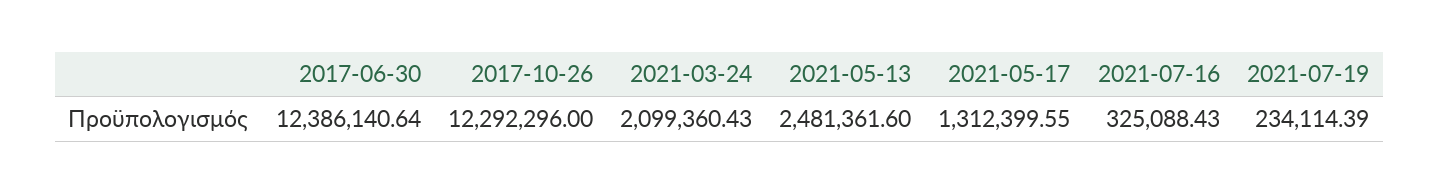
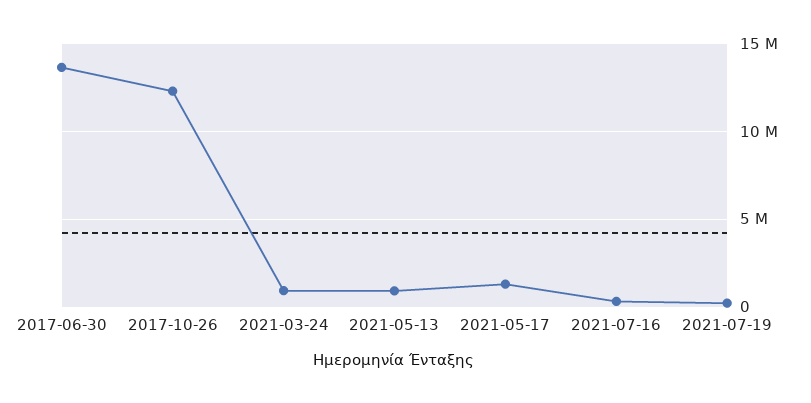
  {
-   "2017-06-30": 12386140.64,
+   "2017-06-30": 13500000,
    "2017-10-26": 12292296,
-   "2021-03-24": 2099360.43,
+   "2021-03-24": 1000000,
-   "2021-05-13": 2481361.6,
+   "2021-05-13": 1000000,
    "2021-05-17": 1312399.55,
    "2021-07-16": 325088.43,
    "2021-07-19": 234114.39
  }

